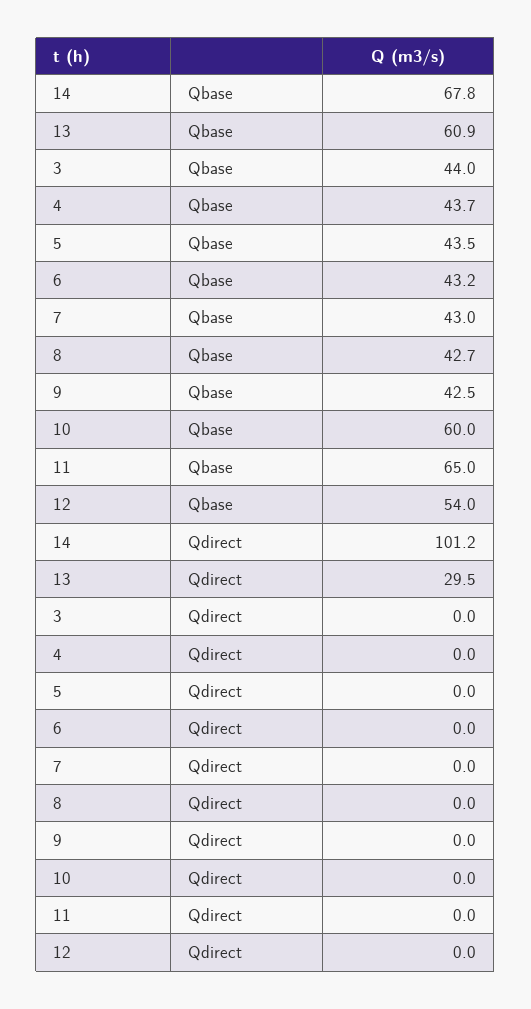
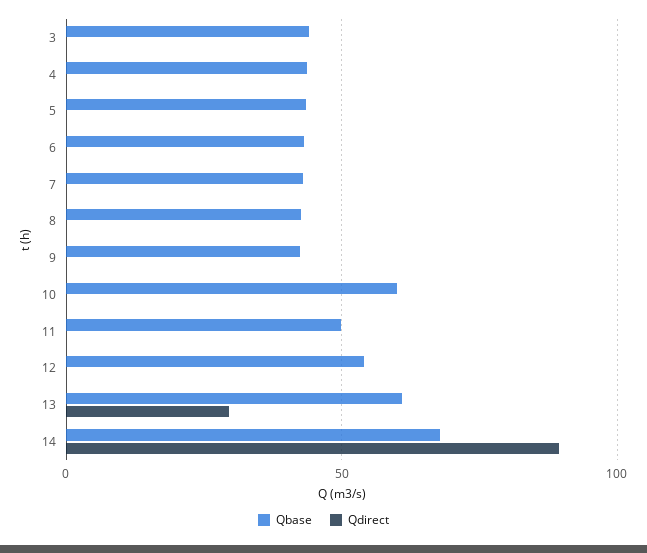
  {
    "Qbase": {
      "14": 67.8,
      "13": 60.9,
      "3": 44,
      "4": 43.7,
      "5": 43.5,
      "6": 43.2,
      "7": 43,
      "8": 42.7,
      "9": 42.5,
      "10": 60,
-     "11": 65,
+     "11": 50,
      "12": 54
    },
    "Qdirect": {
-     "14": 101.2,
+     "14": 90,
      "13": 29.5,
      "3": 0,
      "4": 0,
      "5": 0,
      "6": 0,
      "7": 0,
      "8": 0,
      "9": 0,
      "10": 0,
      "11": 0,
      "12": 0
    }
  }

